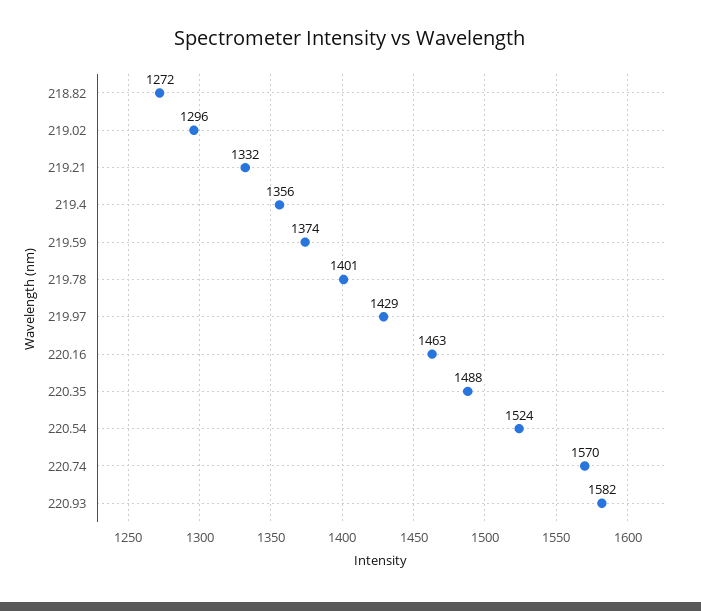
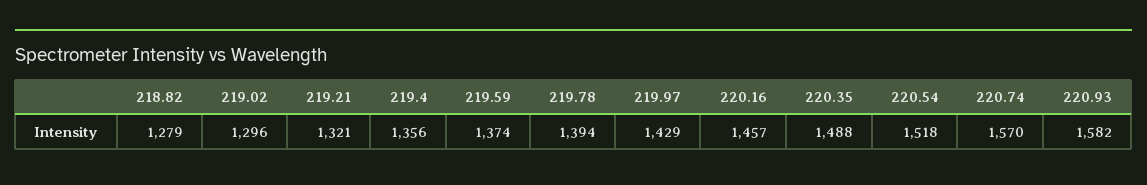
  {
-   "218.82": 1272,
+   "218.82": 1279,
    "219.02": 1296,
-   "219.21": 1332,
+   "219.21": 1321,
    "219.4": 1356,
    "219.59": 1374,
-   "219.78": 1401,
+   "219.78": 1394,
    "219.97": 1429,
-   "220.16": 1463,
+   "220.16": 1457,
    "220.35": 1488,
-   "220.54": 1524,
+   "220.54": 1518,
    "220.74": 1570,
    "220.93": 1582
  }

